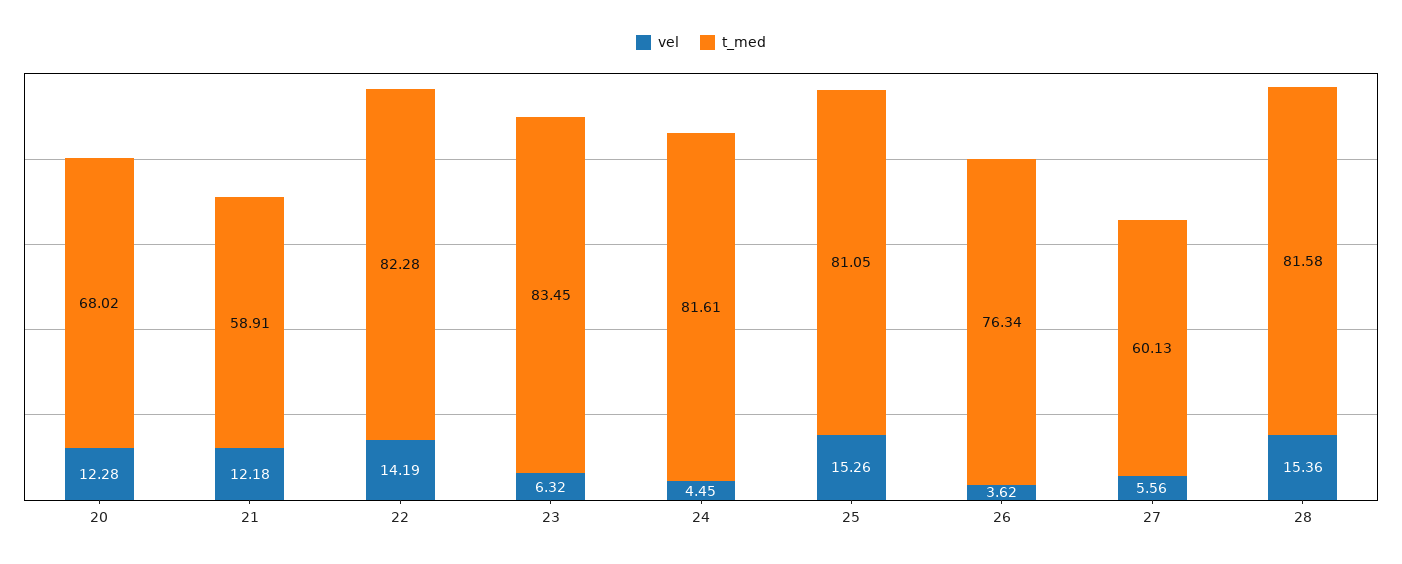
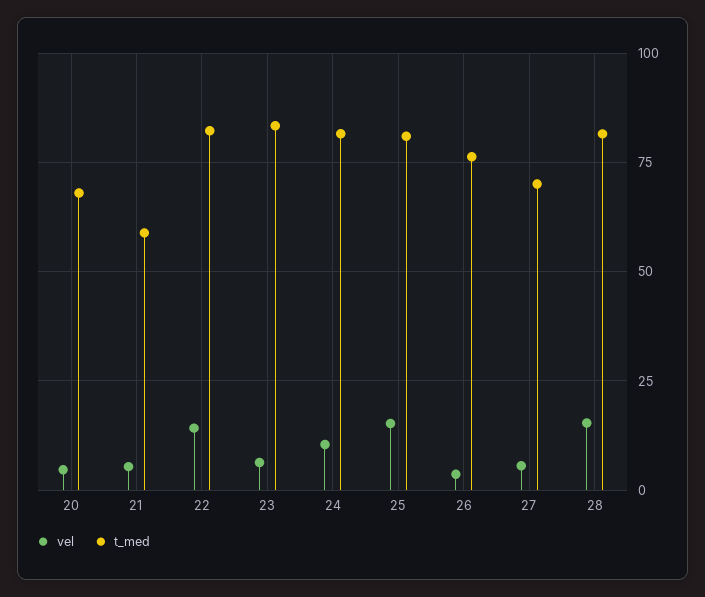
  {
    "vel": {
-     "20": 12.28,
+     "20": 5,
-     "21": 12.18,
+     "21": 5,
      "22": 14.19,
      "23": 6.32,
-     "24": 4.45,
+     "24": 10,
      "25": 15.26,
      "26": 3.62,
      "27": 5.56,
      "28": 15.36
    },
    "t_med": {
      "20": 68.02,
      "21": 58.91,
      "22": 82.28,
      "23": 83.45,
      "24": 81.61,
      "25": 81.05,
      "26": 76.34,
-     "27": 60.13,
+     "27": 70,
      "28": 81.58
    }
  }

